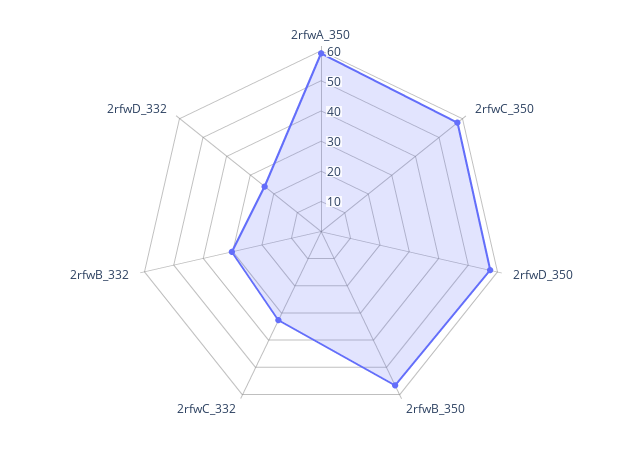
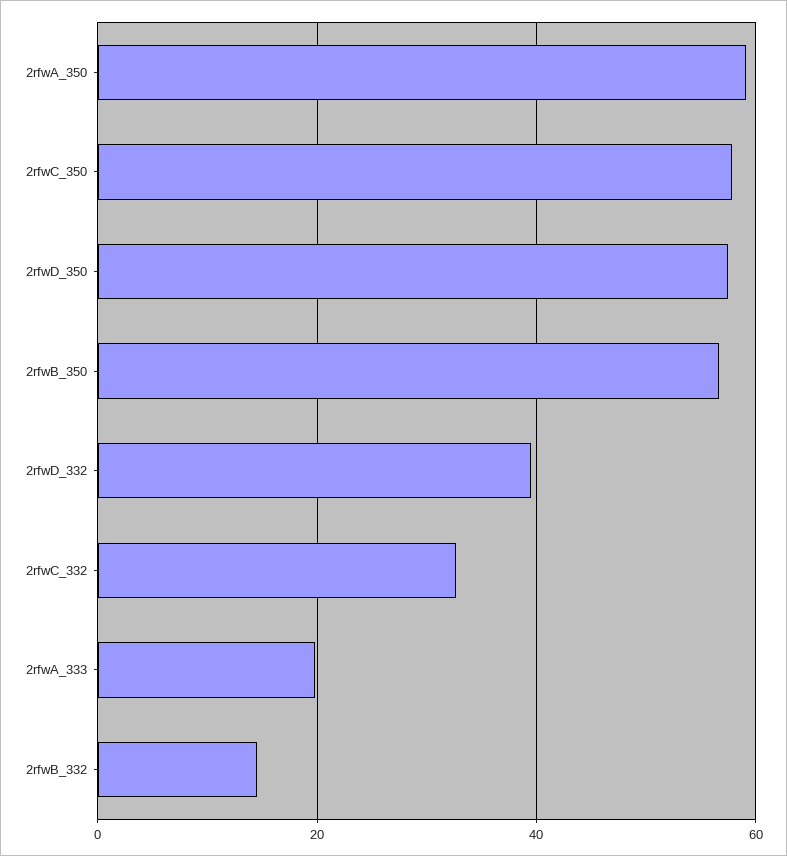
  {
    "2rfwA_350": 60,
    "2rfwC_350": 58,
    "2rfwD_350": 58,
    "2rfwB_350": 56,
    "2rfwC_332": 32,
-   "2rfwB_332": 30,
+   "2rfwB_332": 14,
-   "2rfwD_332": 25
+   "2rfwD_332": 40,
+   "2rfwA_333": 20
  }

